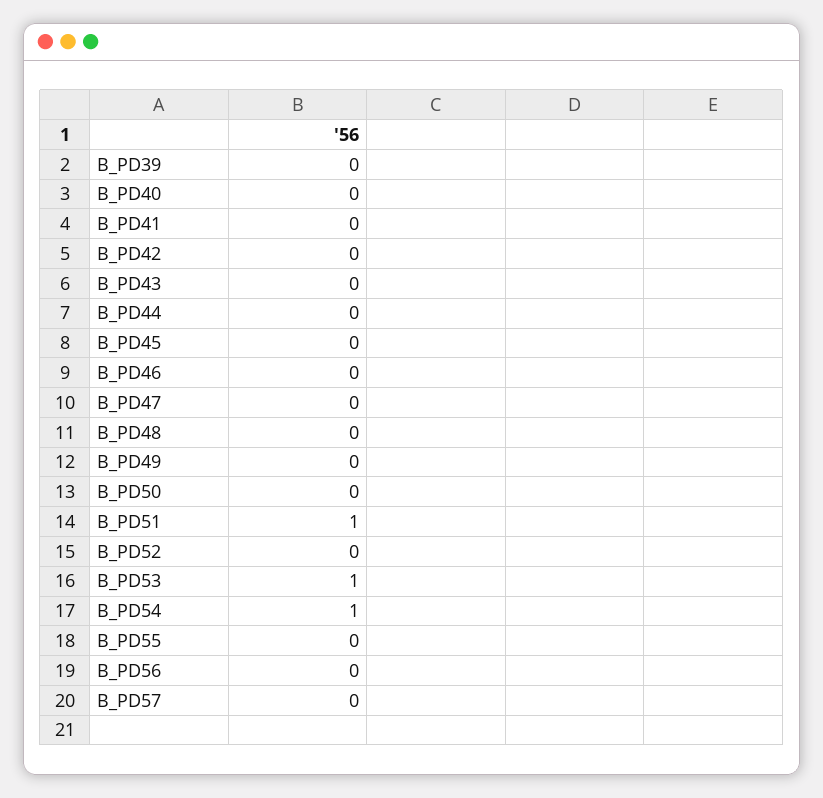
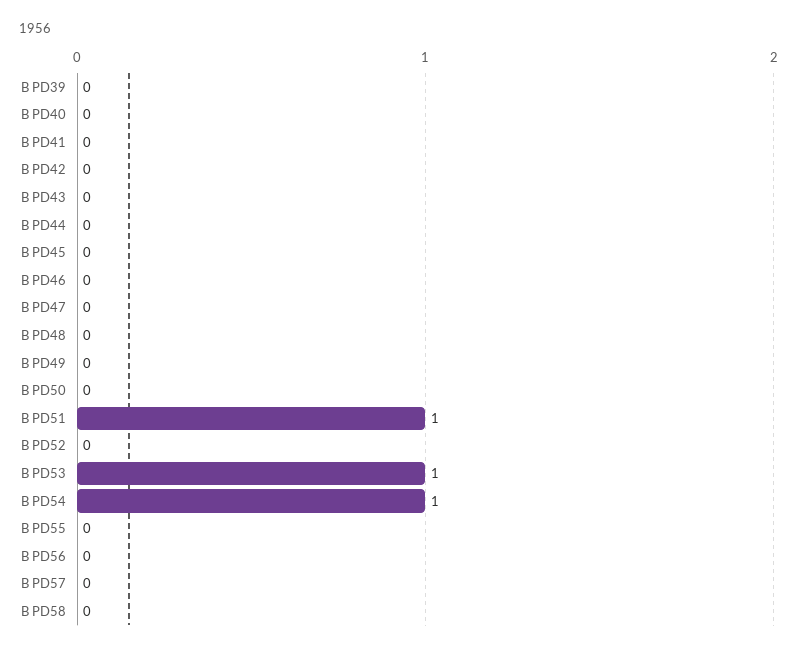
  {
    "B_PD39": 0,
    "B_PD40": 0,
    "B_PD41": 0,
    "B_PD42": 0,
    "B_PD43": 0,
    "B_PD44": 0,
    "B_PD45": 0,
    "B_PD46": 0,
    "B_PD47": 0,
    "B_PD48": 0,
    "B_PD49": 0,
    "B_PD50": 0,
    "B_PD51": 1,
    "B_PD52": 0,
    "B_PD53": 1,
    "B_PD54": 1,
    "B_PD55": 0,
    "B_PD56": 0,
-   "B_PD57": 0
+   "B_PD57": 0,
+   "B PD58": 0
  }

